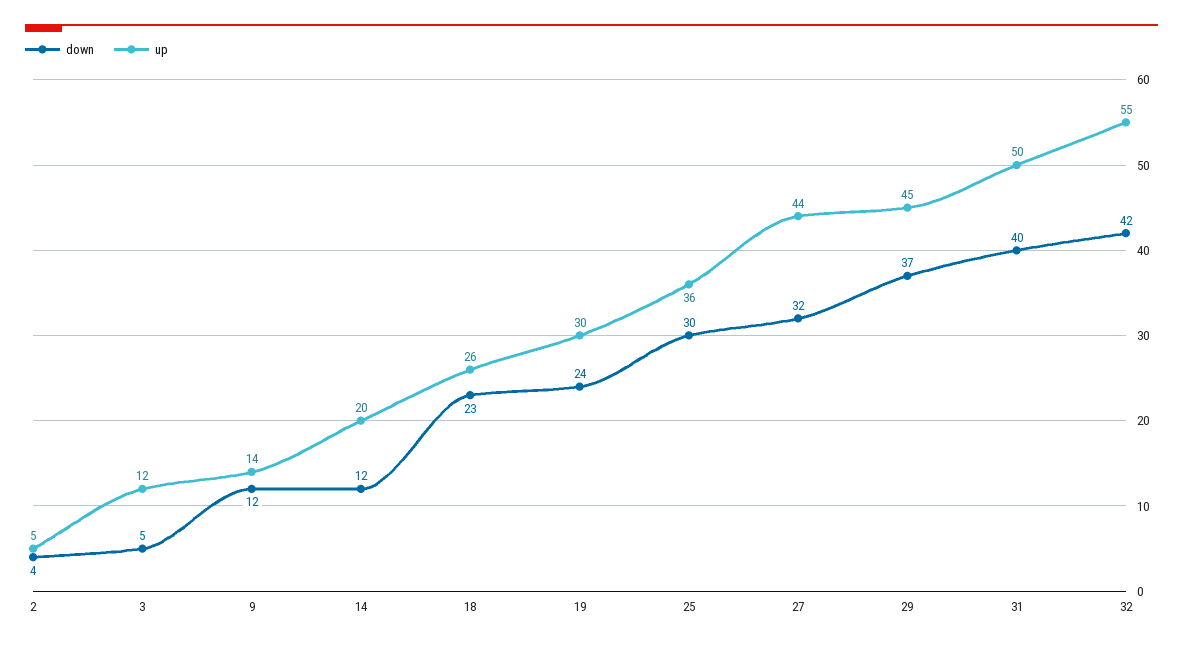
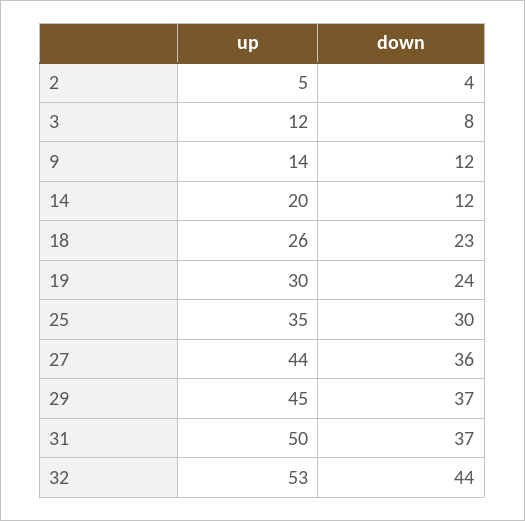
  {
    "down": {
      "2": 4,
-     "3": 5,
+     "3": 8,
      "9": 12,
      "14": 12,
      "18": 23,
      "19": 24,
      "25": 30,
-     "27": 32,
+     "27": 36,
      "29": 37,
-     "31": 40,
+     "31": 37,
-     "32": 42
+     "32": 44
    },
    "up": {
      "2": 5,
      "3": 12,
      "9": 14,
      "14": 20,
      "18": 26,
      "19": 30,
-     "25": 36,
+     "25": 35,
      "27": 44,
      "29": 45,
      "31": 50,
-     "32": 55
+     "32": 53
    }
  }

